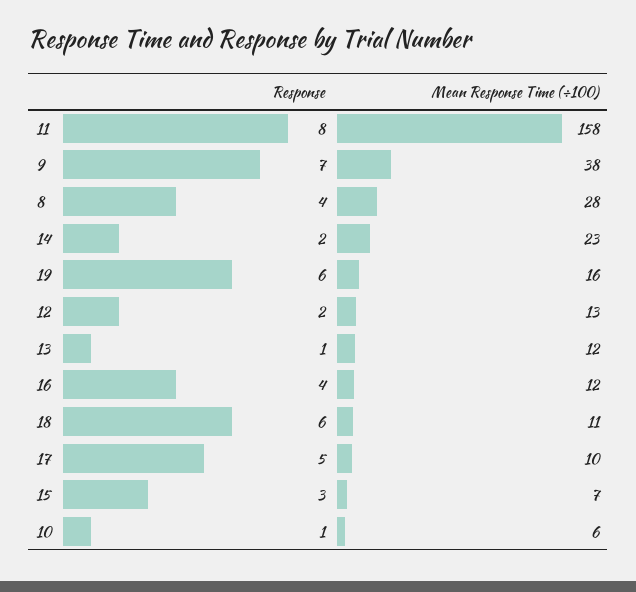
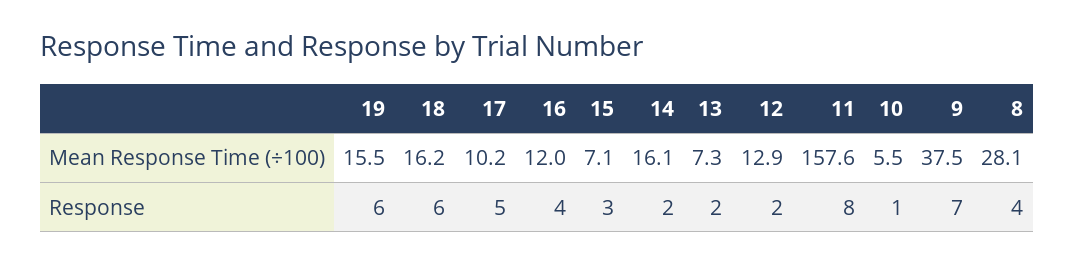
  {
    "Response": {
      "11": 8,
      "9": 7,
      "8": 4,
      "14": 2,
      "19": 6,
      "12": 2,
-     "13": 1,
+     "13": 2,
      "16": 4,
      "18": 6,
      "17": 5,
      "15": 3,
      "10": 1
    },
    "Mean Response Time (÷100)": {
      "11": 157.6,
      "9": 37.5,
      "8": 28.1,
-     "14": 23,
+     "14": 16.1,
      "19": 15.5,
      "12": 12.9,
-     "13": 12,
+     "13": 7.3,
      "16": 12,
-     "18": 11,
+     "18": 16.2,
      "17": 10.2,
      "15": 7.1,
      "10": 5.5
    }
  }

